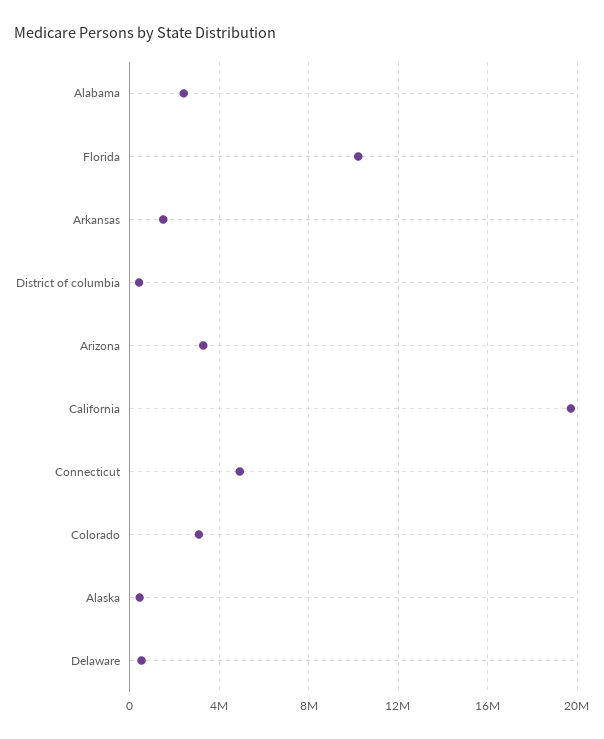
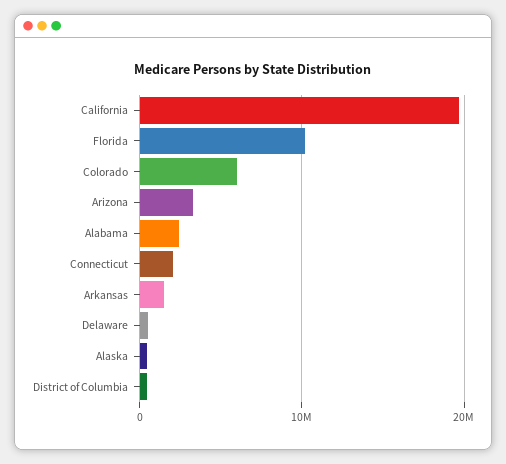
  {
    "Alabama": 2500000,
    "Florida": 10000000,
    "Arkansas": 1500000,
    "District of columbia": 500000,
    "Arizona": 3500000,
    "California": 19500000,
-   "Connecticut": 5000000,
+   "Connecticut": 2000000,
-   "Colorado": 3000000,
+   "Colorado": 6000000,
    "Alaska": 500000,
    "Delaware": 500000
  }

